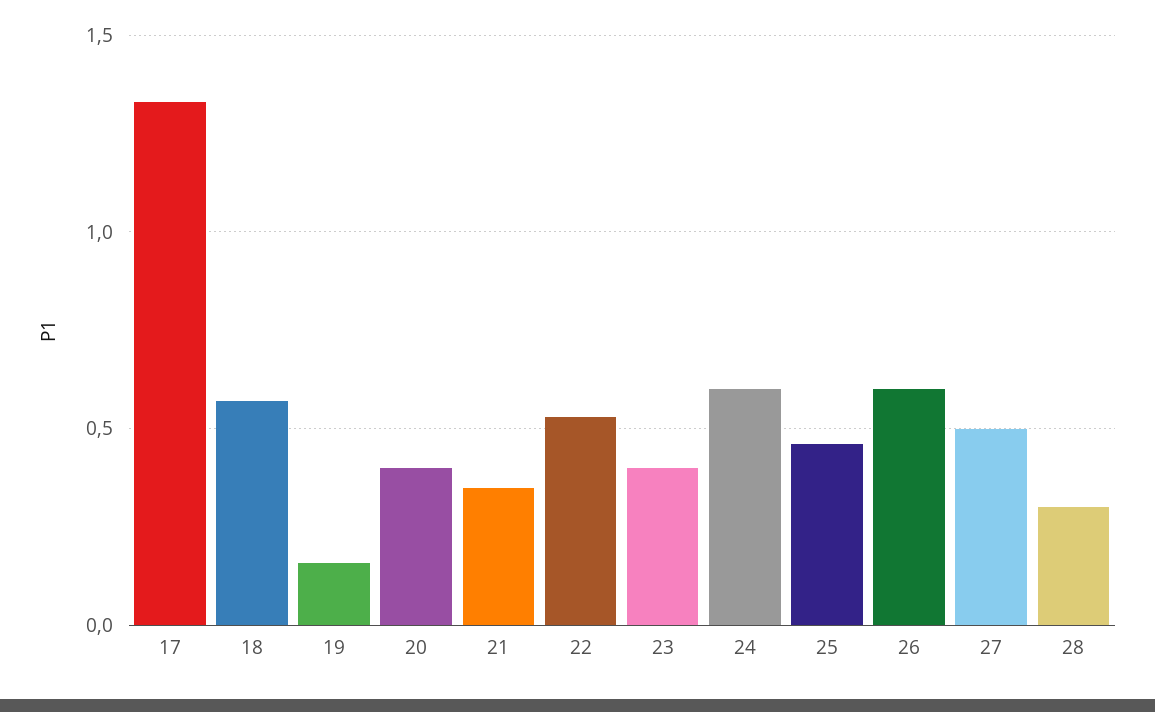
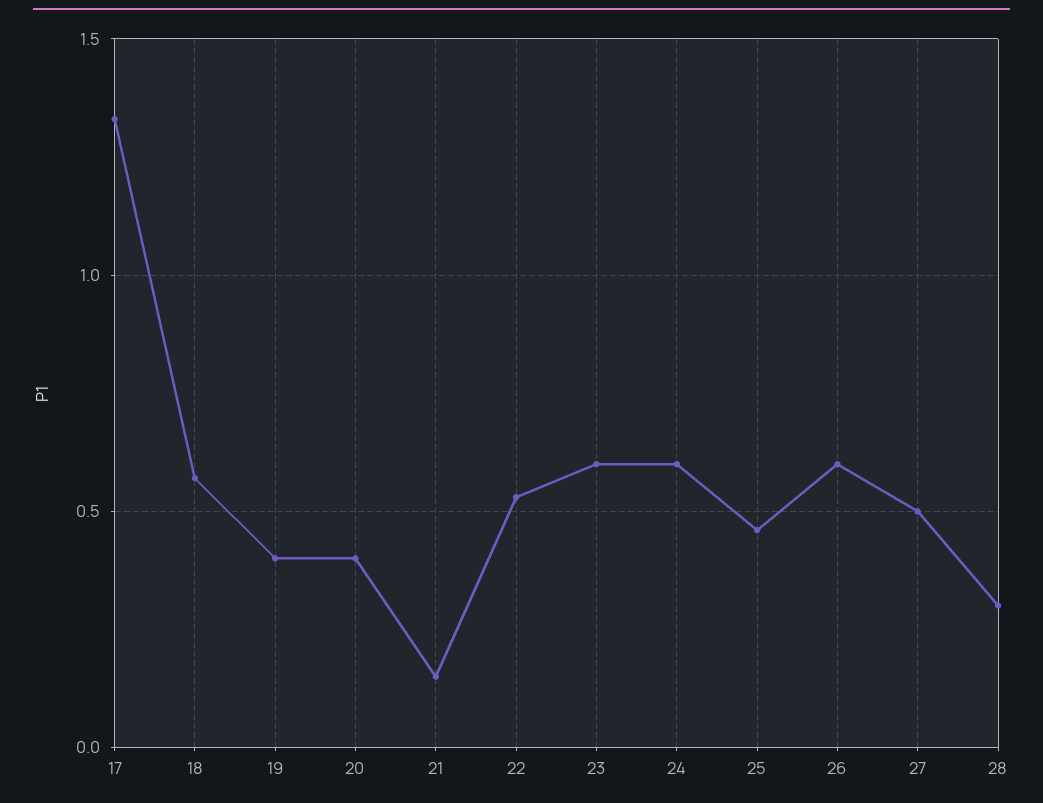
  {
    "17": 1.35,
    "18": 0.55,
-   "19": 0.15,
+   "19": 0.4,
    "20": 0.4,
-   "21": 0.35,
+   "21": 0.15,
    "22": 0.55,
-   "23": 0.4,
+   "23": 0.6,
    "24": 0.6,
    "25": 0.45,
    "26": 0.6,
    "27": 0.5,
    "28": 0.3
  }

